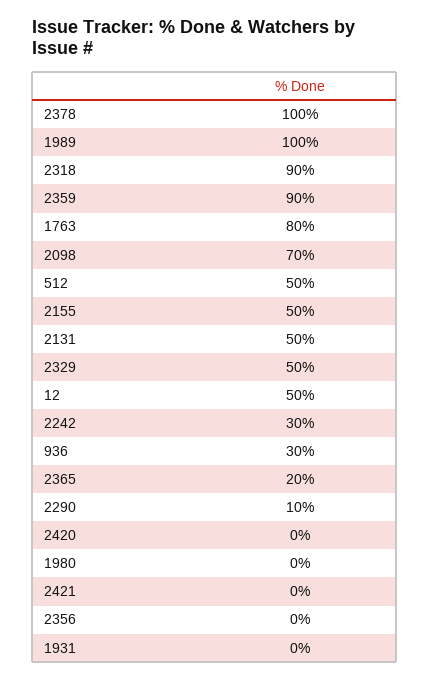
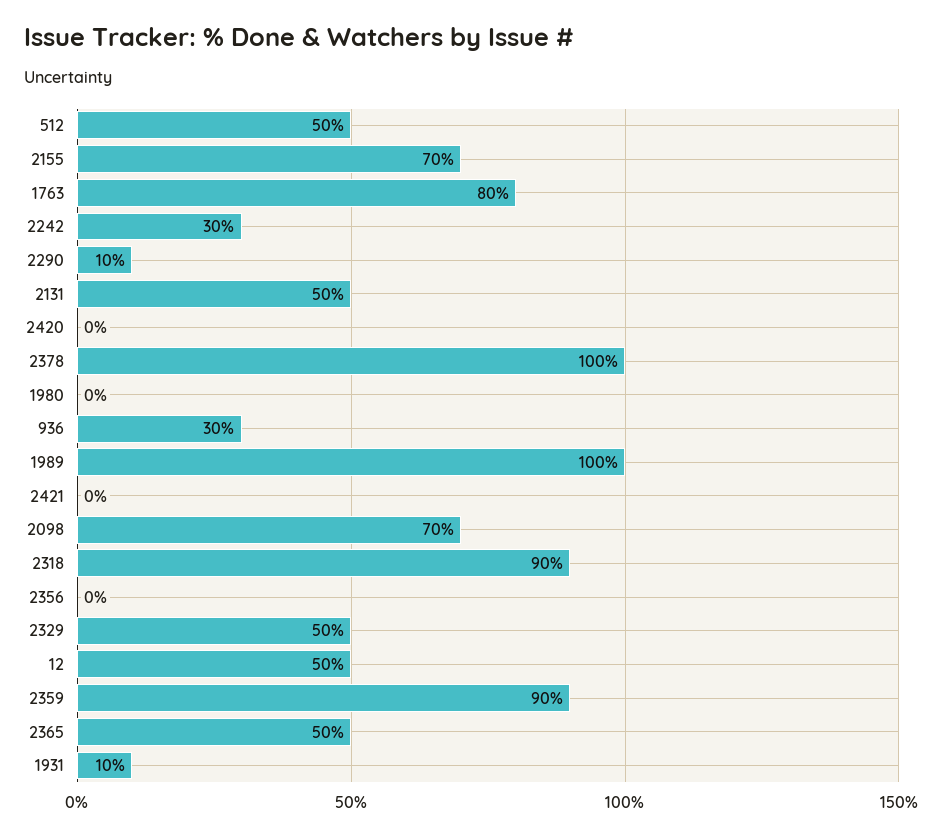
  {
    "2378": 100,
    "1989": 100,
    "2318": 90,
    "2359": 90,
    "1763": 80,
    "2098": 70,
    "512": 50,
-   "2155": 50,
+   "2155": 70,
    "2131": 50,
    "2329": 50,
    "12": 50,
    "2242": 30,
    "936": 30,
-   "2365": 20,
+   "2365": 50,
    "2290": 10,
    "2420": 0,
    "1980": 0,
    "2421": 0,
    "2356": 0,
-   "1931": 0
+   "1931": 10
  }

